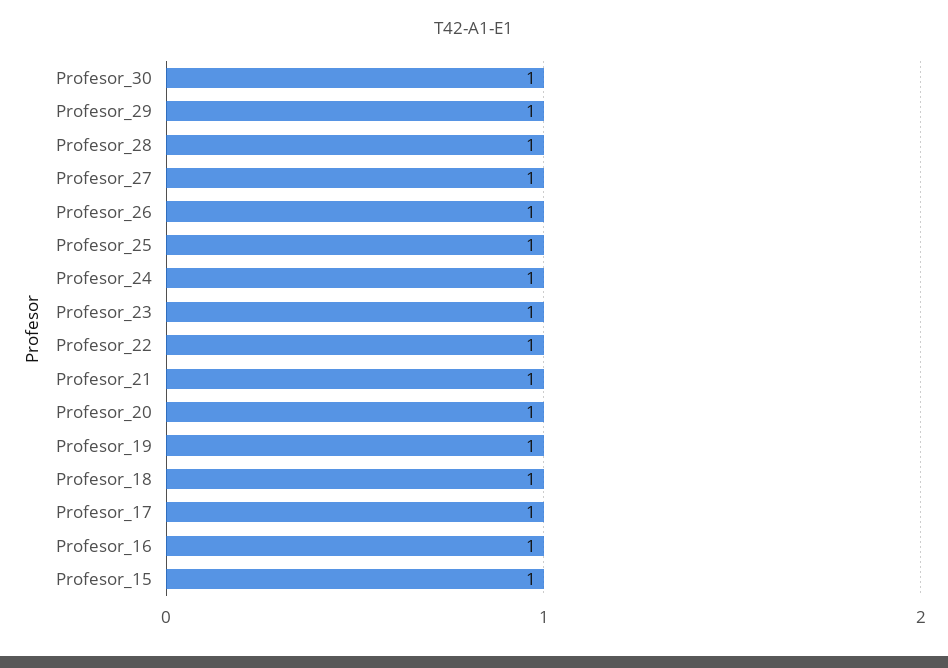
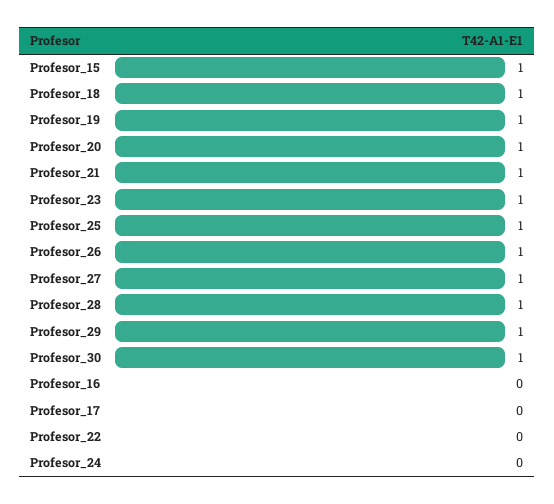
  {
    "Profesor_30": 1,
    "Profesor_29": 1,
    "Profesor_28": 1,
    "Profesor_27": 1,
    "Profesor_26": 1,
    "Profesor_25": 1,
-   "Profesor_24": 1,
+   "Profesor_24": 0,
    "Profesor_23": 1,
-   "Profesor_22": 1,
+   "Profesor_22": 0,
    "Profesor_21": 1,
    "Profesor_20": 1,
    "Profesor_19": 1,
    "Profesor_18": 1,
-   "Profesor_17": 1,
+   "Profesor_17": 0,
-   "Profesor_16": 1,
+   "Profesor_16": 0,
    "Profesor_15": 1
  }

